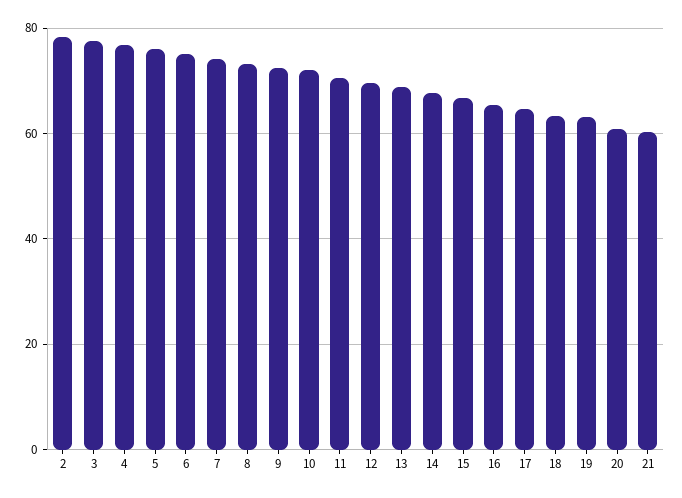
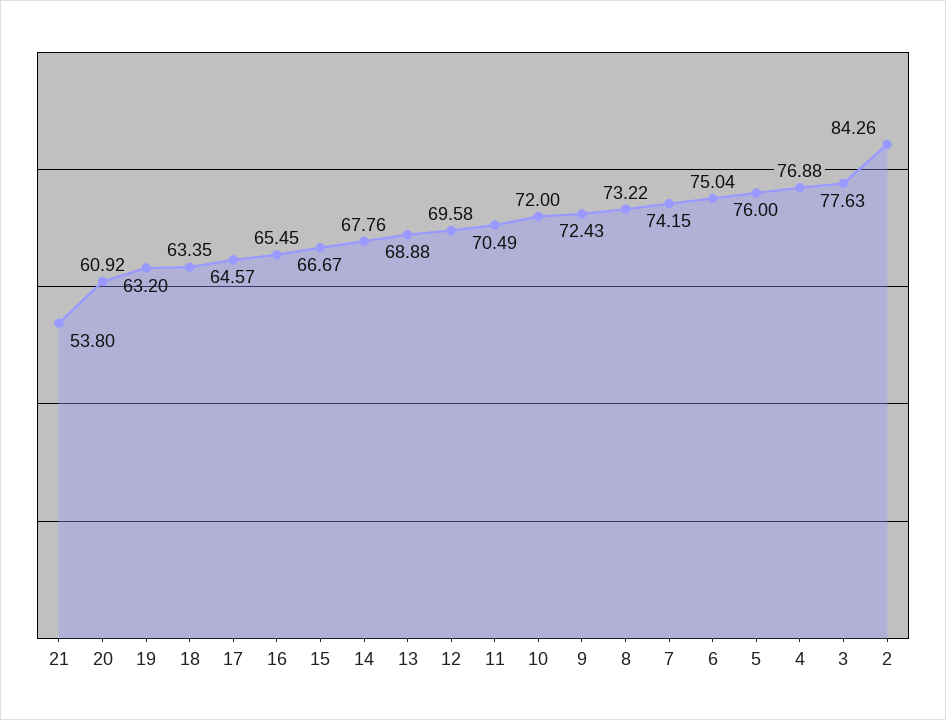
  {
-   "2": 78,
+   "2": 84.26,
    "3": 77.63,
    "4": 76.88,
    "5": 76,
    "6": 75.04,
    "7": 74.15,
    "8": 73.22,
    "9": 72.43,
    "10": 72,
    "11": 70.49,
    "12": 69.58,
    "13": 68.88,
    "14": 67.76,
    "15": 66.67,
    "16": 65.45,
    "17": 64.57,
    "18": 63.35,
    "19": 63.2,
    "20": 60.92,
-   "21": 60
+   "21": 53.8
  }

